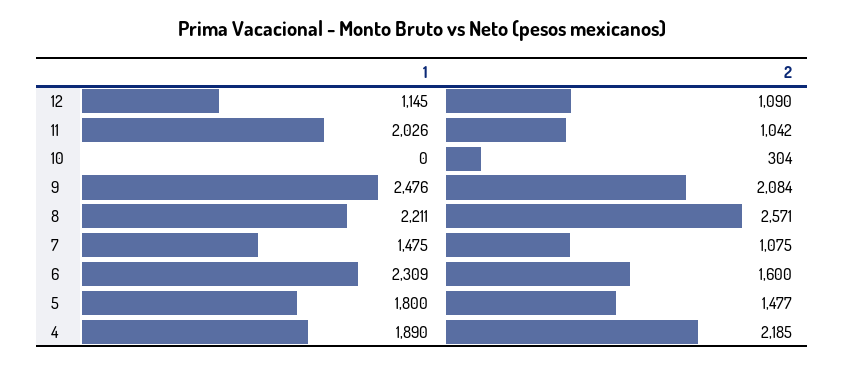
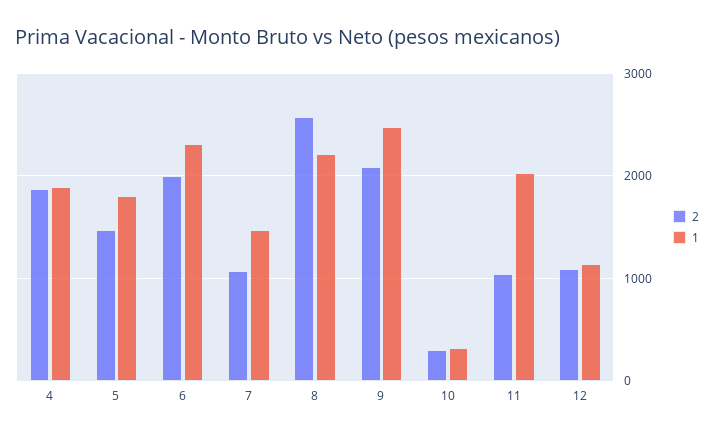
  {
    "1": {
      "12": 1145,
      "11": 2026,
-     "10": 0,
+     "10": 300,
      "9": 2476,
      "8": 2211,
      "7": 1475,
      "6": 2309,
      "5": 1800,
      "4": 1890
    },
    "2": {
      "12": 1090,
      "11": 1042,
      "10": 304,
      "9": 2084,
      "8": 2571,
      "7": 1075,
-     "6": 1600,
+     "6": 2000,
      "5": 1477,
-     "4": 2185
+     "4": 1900
    }
  }

